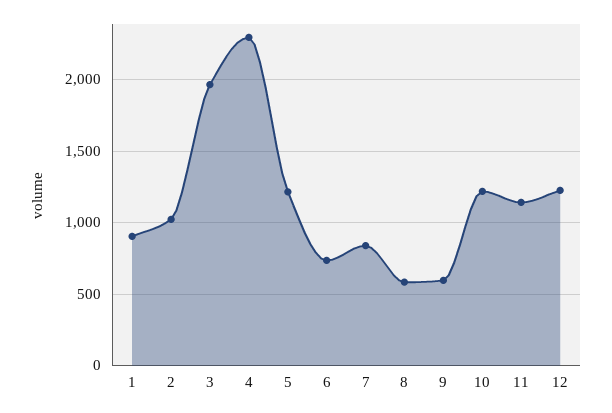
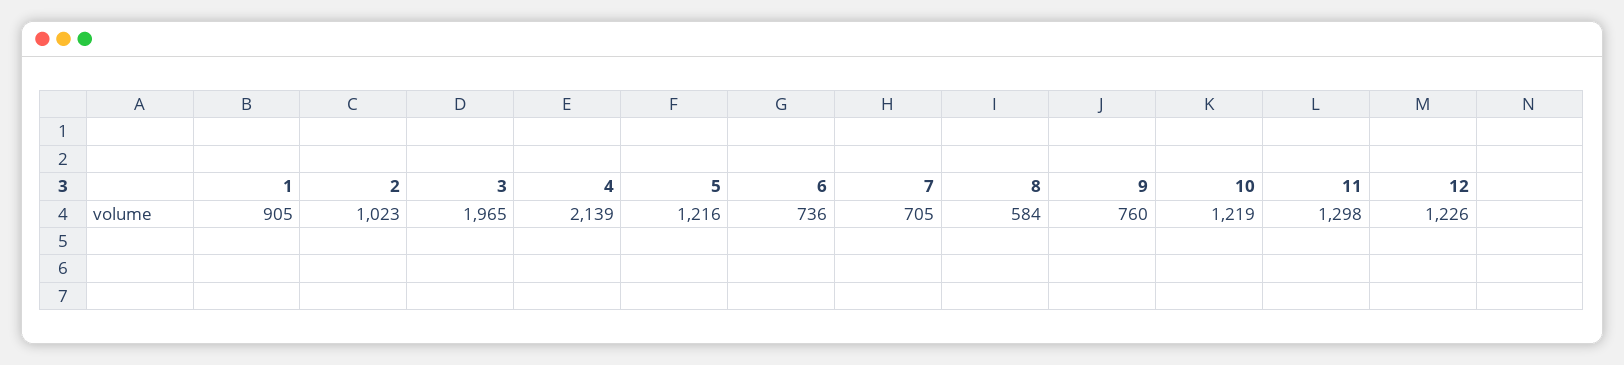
  {
    "1": 905,
    "2": 1023,
    "3": 1965,
-   "4": 2300,
+   "4": 2139,
    "5": 1216,
    "6": 736,
-   "7": 850,
+   "7": 705,
    "8": 584,
-   "9": 600,
+   "9": 760,
    "10": 1219,
-   "11": 1150,
+   "11": 1298,
    "12": 1226
  }

